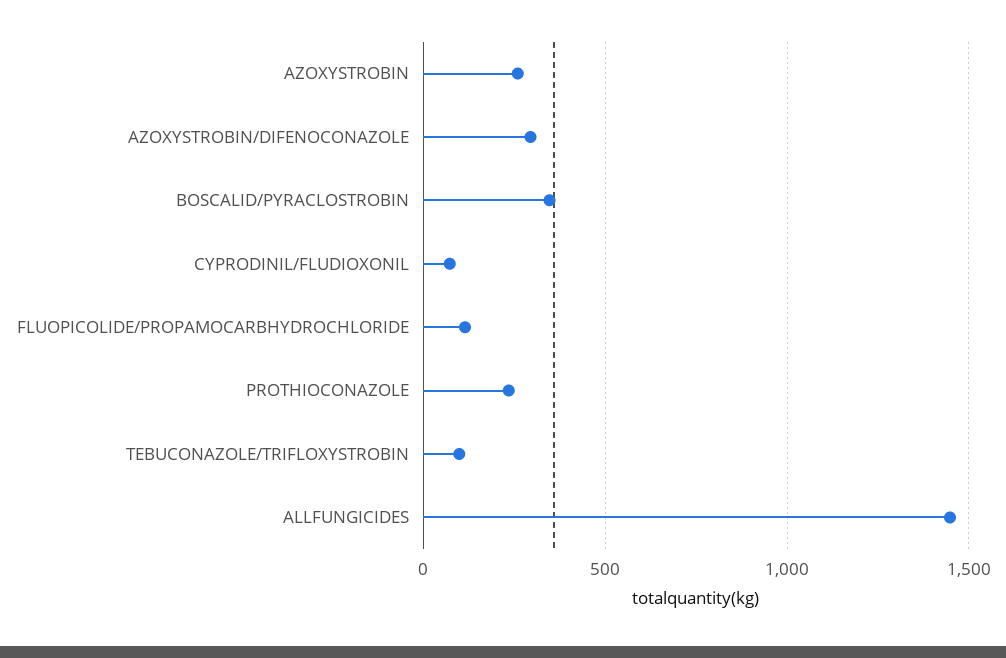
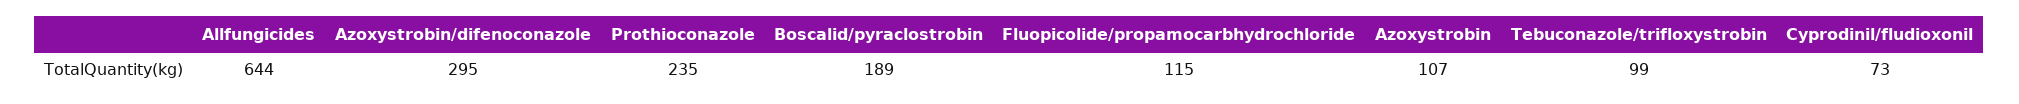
  {
-   "AZOXYSTROBIN": 250,
+   "AZOXYSTROBIN": 107,
    "AZOXYSTROBIN/DIFENOCONAZOLE": 295,
-   "BOSCALID/PYRACLOSTROBIN": 350,
+   "BOSCALID/PYRACLOSTROBIN": 189,
    "CYPRODINIL/FLUDIOXONIL": 73,
    "FLUOPICOLIDE/PROPAMOCARBHYDROCHLORIDE": 115,
    "PROTHIOCONAZOLE": 235,
    "TEBUCONAZOLE/TRIFLOXYSTROBIN": 99,
-   "ALLFUNGICIDES": 1450
+   "ALLFUNGICIDES": 644
  }

